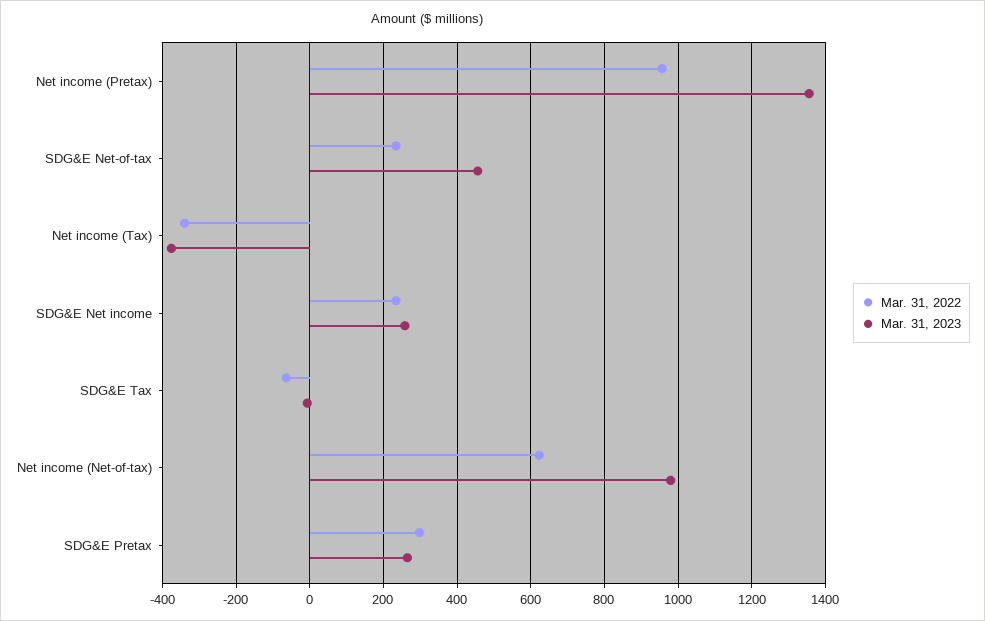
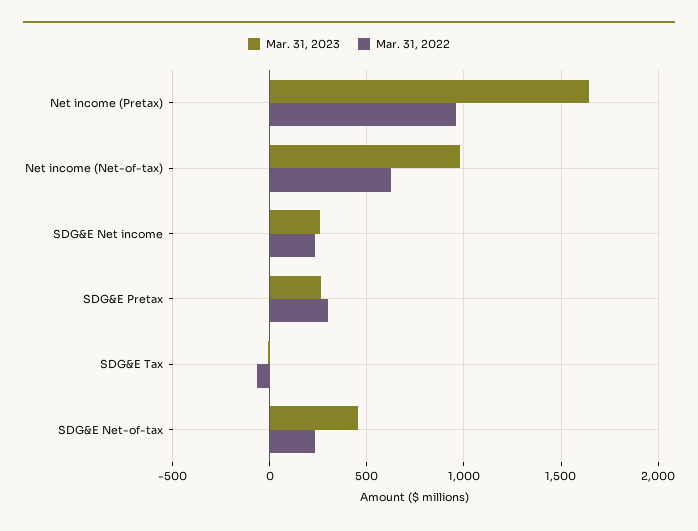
  {
    "Mar. 31, 2022": {
      "Net income (Pretax)": 960,
      "SDG&E Net-of-tax": 240,
-     "Net income (Tax)": -340,
      "SDG&E Net income": 240,
      "SDG&E Tax": -60,
      "Net income (Net-of-tax)": 620,
      "SDG&E Pretax": 300
    },
    "Mar. 31, 2023": {
-     "Net income (Pretax)": 1360,
+     "Net income (Pretax)": 1650,
      "SDG&E Net-of-tax": 460,
-     "Net income (Tax)": -380,
      "SDG&E Net income": 260,
      "SDG&E Tax": 0,
      "Net income (Net-of-tax)": 980,
      "SDG&E Pretax": 260
    }
  }

